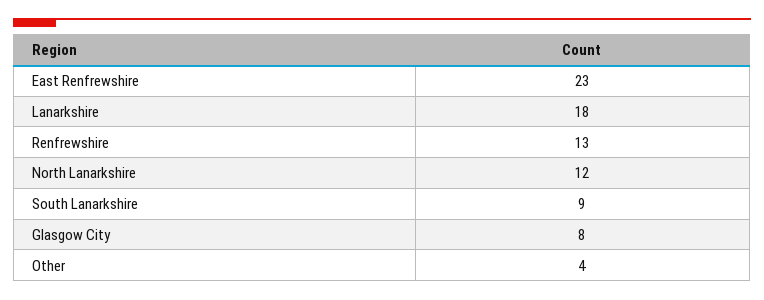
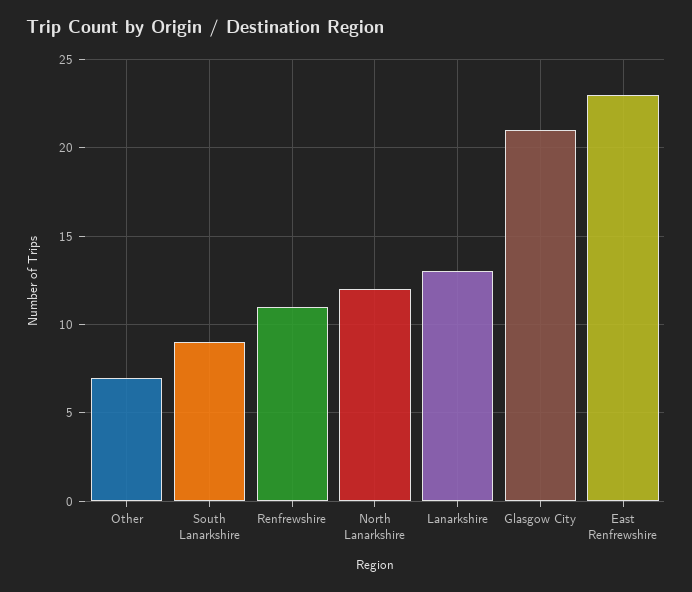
  {
    "East Renfrewshire": 23,
-   "Lanarkshire": 18,
+   "Lanarkshire": 13,
-   "Renfrewshire": 13,
+   "Renfrewshire": 11,
    "North Lanarkshire": 12,
    "South Lanarkshire": 9,
-   "Glasgow City": 8,
+   "Glasgow City": 21,
-   "Other": 4
+   "Other": 7
  }

